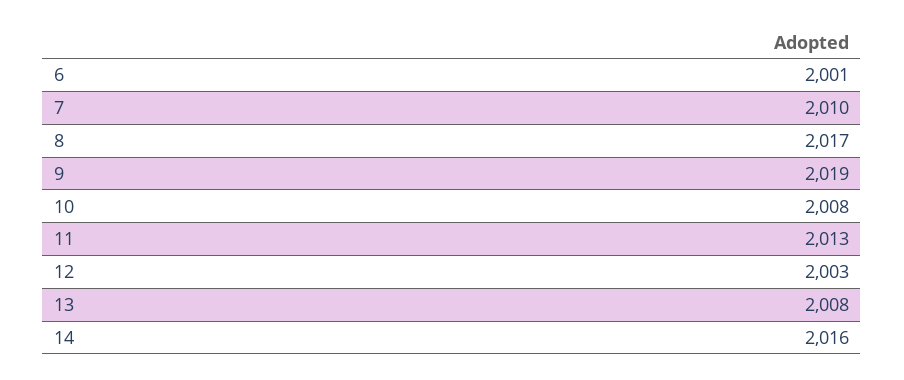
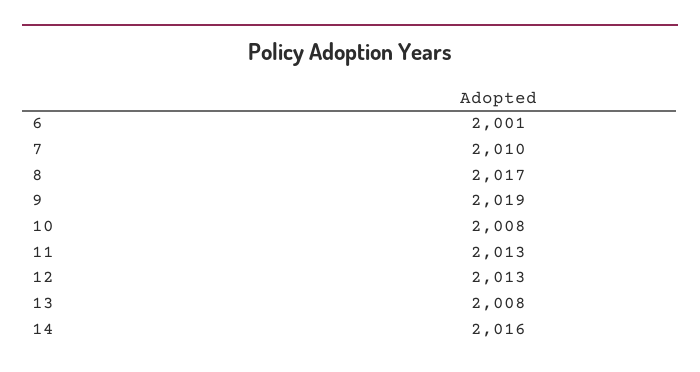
  {
    "6": 2001,
    "7": 2010,
    "8": 2017,
    "9": 2019,
    "10": 2008,
    "11": 2013,
-   "12": 2003,
+   "12": 2013,
    "13": 2008,
    "14": 2016
  }

